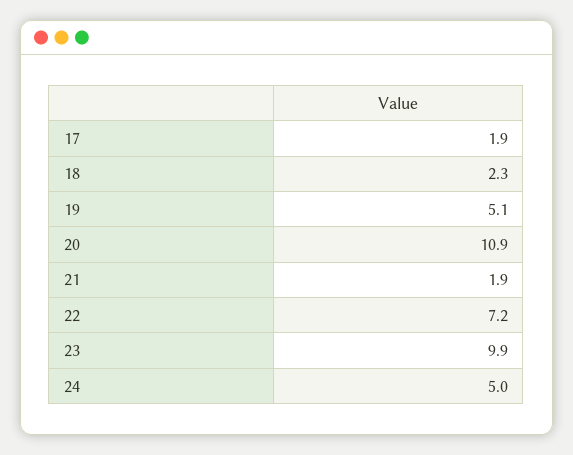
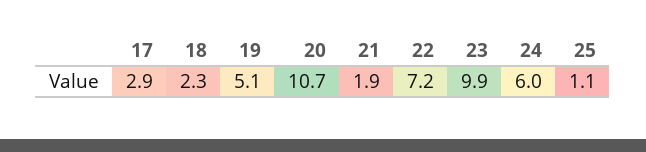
  {
-   "17": 1.9,
+   "17": 2.9,
    "18": 2.3,
    "19": 5.1,
-   "20": 10.9,
+   "20": 10.7,
    "21": 1.9,
    "22": 7.2,
    "23": 9.9,
-   "24": 5
+   "24": 6,
+   "25": 1.1
  }

